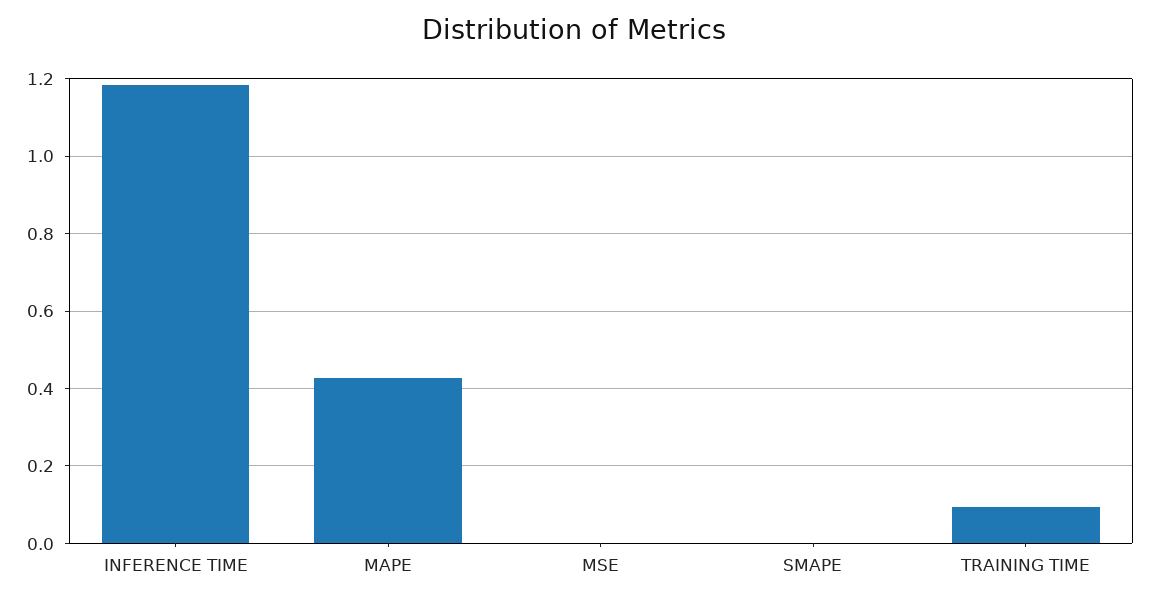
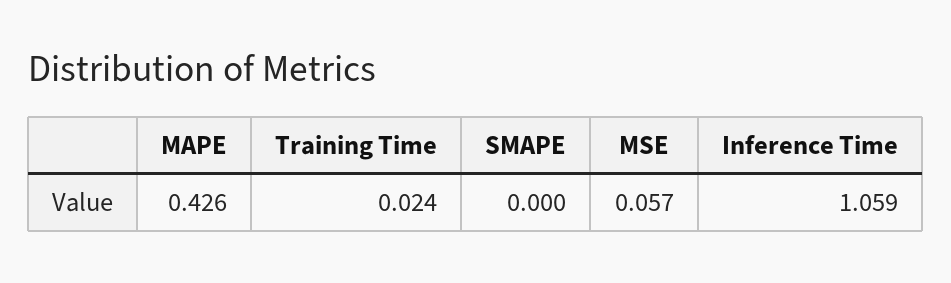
  {
-   "INFERENCE TIME": 1.18,
+   "INFERENCE TIME": 1.059,
    "MAPE": 0.426,
-   "MSE": 0,
+   "MSE": 0.057,
    "SMAPE": 0,
-   "TRAINING TIME": 0.1
+   "TRAINING TIME": 0.024
  }

